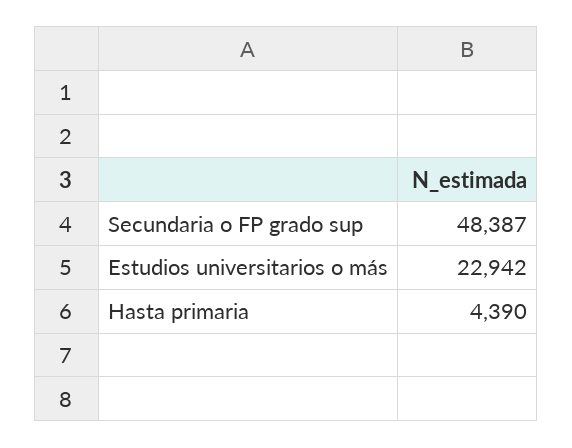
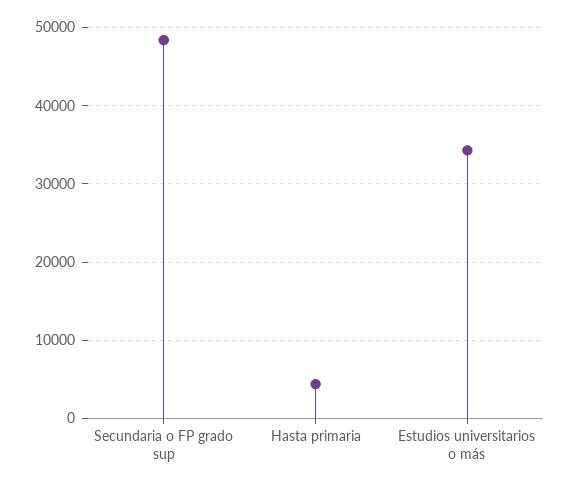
  {
    "Secundaria o FP grado sup": 48387,
-   "Estudios universitarios o más": 22942,
+   "Estudios universitarios o más": 34000,
    "Hasta primaria": 4390
  }

